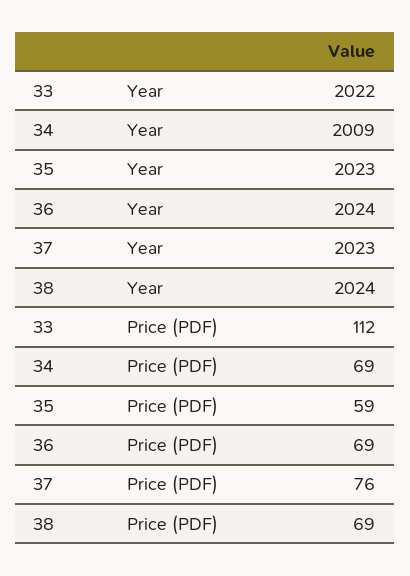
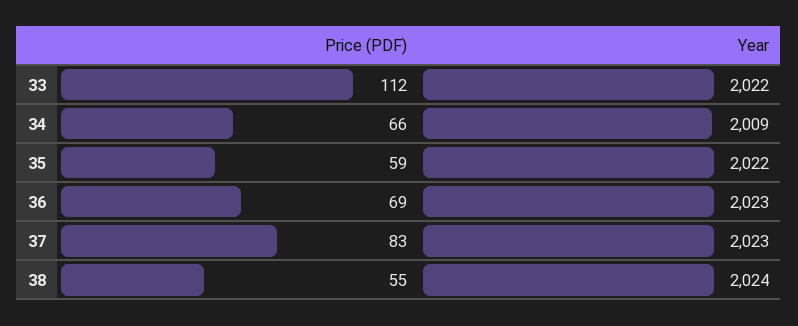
  {
    "33": {
      "Year": 2022,
      "Price (PDF)": 112
    },
    "34": {
      "Year": 2009,
-     "Price (PDF)": 69
+     "Price (PDF)": 66
    },
    "35": {
-     "Year": 2023,
+     "Year": 2022,
      "Price (PDF)": 59
    },
    "36": {
-     "Year": 2024,
+     "Year": 2023,
      "Price (PDF)": 69
    },
    "37": {
      "Year": 2023,
-     "Price (PDF)": 76
+     "Price (PDF)": 83
    },
    "38": {
      "Year": 2024,
-     "Price (PDF)": 69
+     "Price (PDF)": 55
    }
  }

